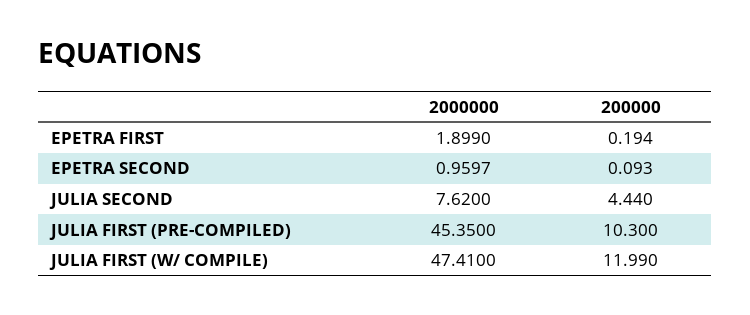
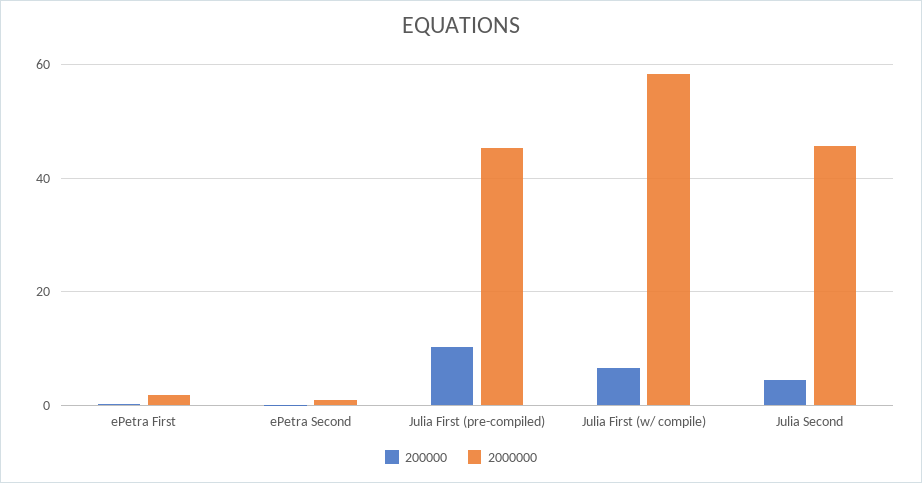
  {
    "2000000": {
      "EPETRA FIRST": 1.899,
      "EPETRA SECOND": 0.9597,
-     "JULIA SECOND": 7.62,
+     "JULIA SECOND": 46,
      "JULIA FIRST (PRE-COMPILED)": 45.35,
-     "JULIA FIRST (W/ COMPILE)": 47.41
+     "JULIA FIRST (W/ COMPILE)": 58
    },
    "200000": {
      "EPETRA FIRST": 0.194,
      "EPETRA SECOND": 0.093,
      "JULIA SECOND": 4.44,
      "JULIA FIRST (PRE-COMPILED)": 10.3,
-     "JULIA FIRST (W/ COMPILE)": 11.99
+     "JULIA FIRST (W/ COMPILE)": 6
    }
  }

